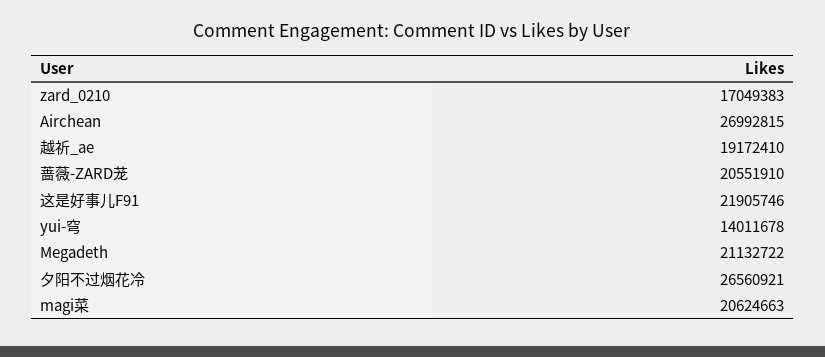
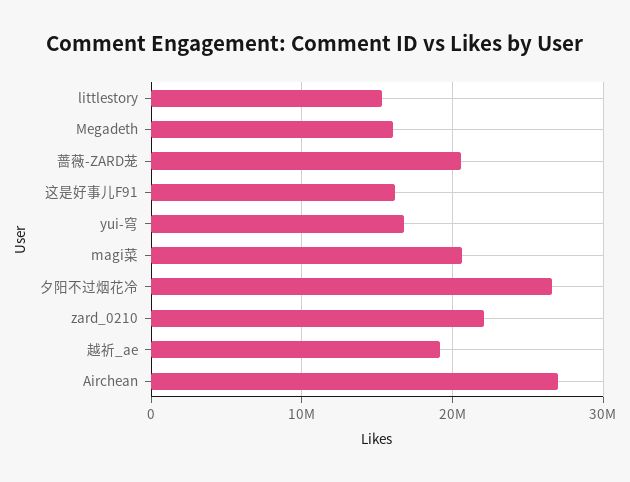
  {
-   "zard_0210": 17049383,
+   "zard_0210": 22000000,
    "Airchean": 26992815,
    "越祈_ae": 19172410,
    "蔷薇-ZARD茏": 20551910,
-   "这是好事儿F91": 21905746,
+   "这是好事儿F91": 16000000,
-   "yui-穹": 14011678,
+   "yui-穹": 17000000,
-   "Megadeth": 21132722,
+   "Megadeth": 16000000,
    "夕阳不过烟花冷": 26560921,
-   "magi菜": 20624663
+   "magi菜": 20624663,
+   "littlestory": 15000000
  }

